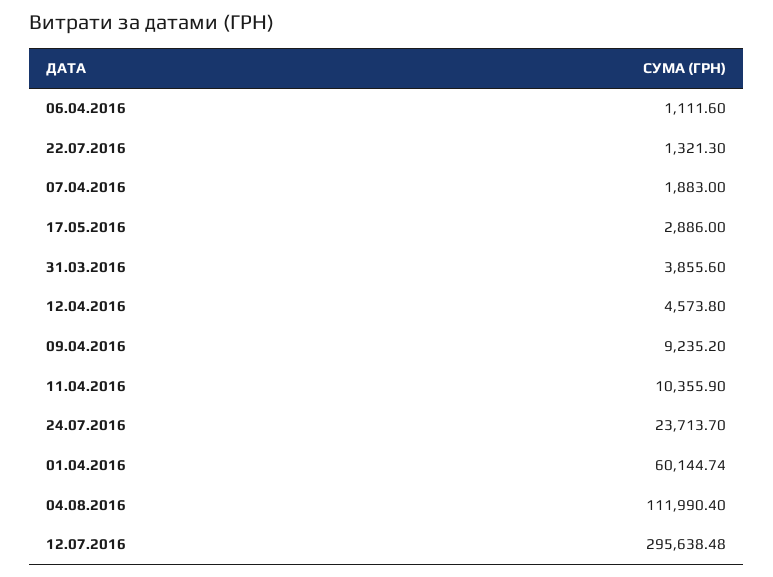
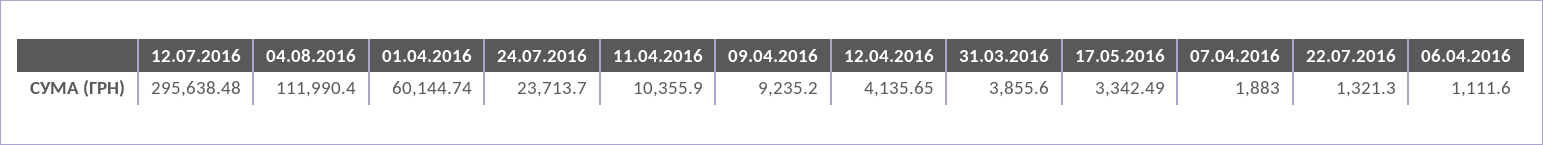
  {
    "06.04.2016": 1111.6,
    "22.07.2016": 1321.3,
    "07.04.2016": 1883,
-   "17.05.2016": 2886,
+   "17.05.2016": 3342.49,
    "31.03.2016": 3855.6,
-   "12.04.2016": 4573.8,
+   "12.04.2016": 4135.65,
    "09.04.2016": 9235.2,
    "11.04.2016": 10355.9,
    "24.07.2016": 23713.7,
    "01.04.2016": 60144.74,
    "04.08.2016": 111990.4,
    "12.07.2016": 295638.48
  }

